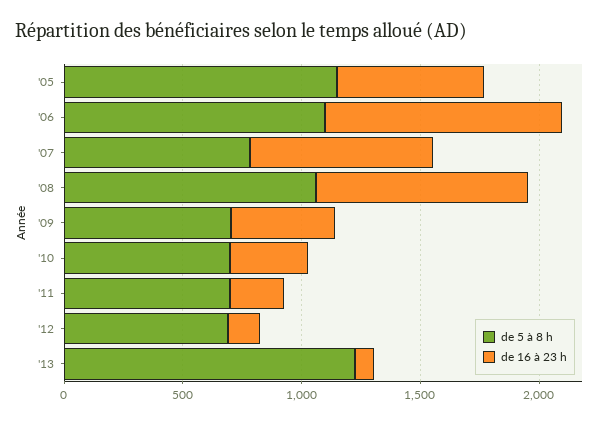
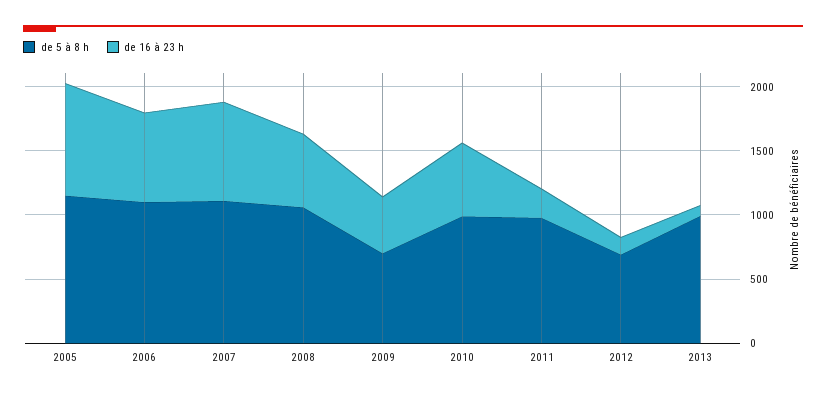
  {
    "de 5 à 8 h": {
      "'05": 1200,
      "'06": 1100,
-     "'07": 800,
+     "'07": 1100,
      "'08": 1100,
      "'09": 700,
-     "'10": 700,
+     "'10": 1000,
-     "'11": 700,
+     "'11": 1000,
      "'12": 700,
-     "'13": 1200
+     "'13": 1000
    },
    "de 16 à 23 h": {
-     "'05": 600,
+     "'05": 900,
-     "'06": 1000,
+     "'06": 700,
      "'07": 800,
-     "'08": 900,
+     "'08": 600,
      "'09": 400,
-     "'10": 300,
+     "'10": 600,
      "'11": 200,
      "'12": 100,
      "'13": 100
    }
  }

